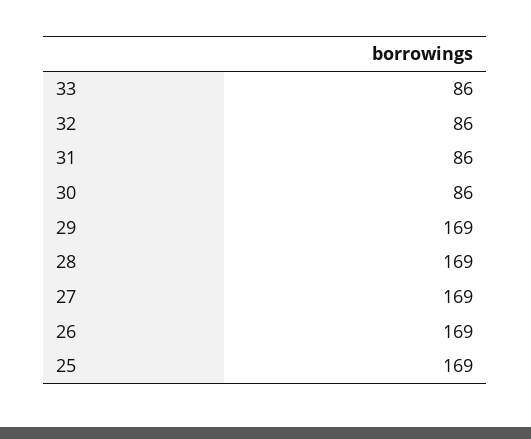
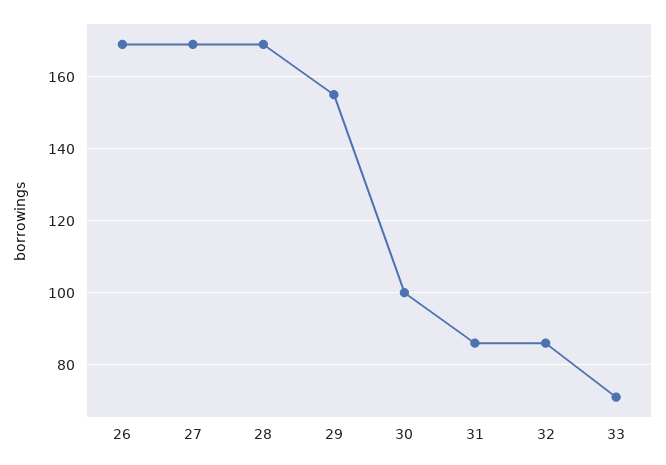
  {
-   "33": 86,
+   "33": 70,
    "32": 86,
    "31": 86,
-   "30": 86,
+   "30": 100,
-   "29": 169,
+   "29": 155,
    "28": 169,
    "27": 169,
-   "26": 169,
+   "26": 169
-   "25": 169
  }

